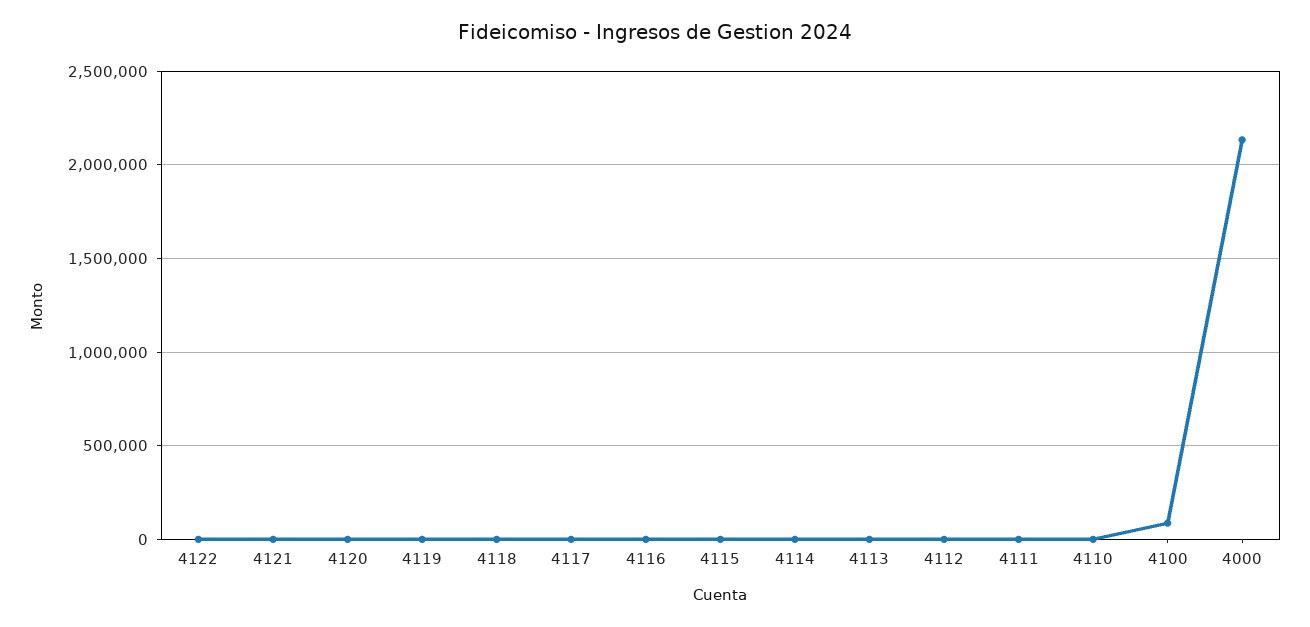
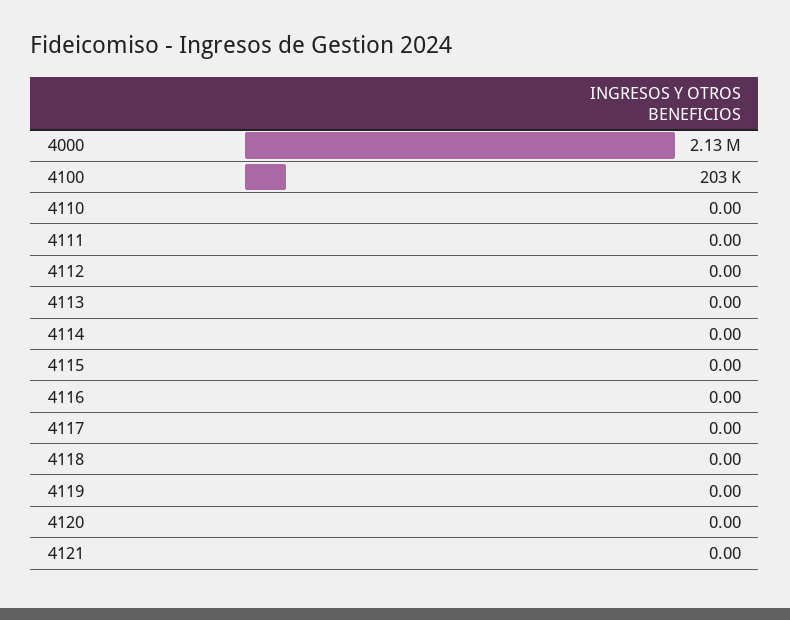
  {
-   "4122": 0,
    "4121": 0,
    "4120": 0,
    "4119": 0,
    "4118": 0,
    "4117": 0,
    "4116": 0,
    "4115": 0,
    "4114": 0,
    "4113": 0,
    "4112": 0,
    "4111": 0,
    "4110": 0,
-   "4100": 100000,
+   "4100": 203000,
    "4000": 2130000
  }

